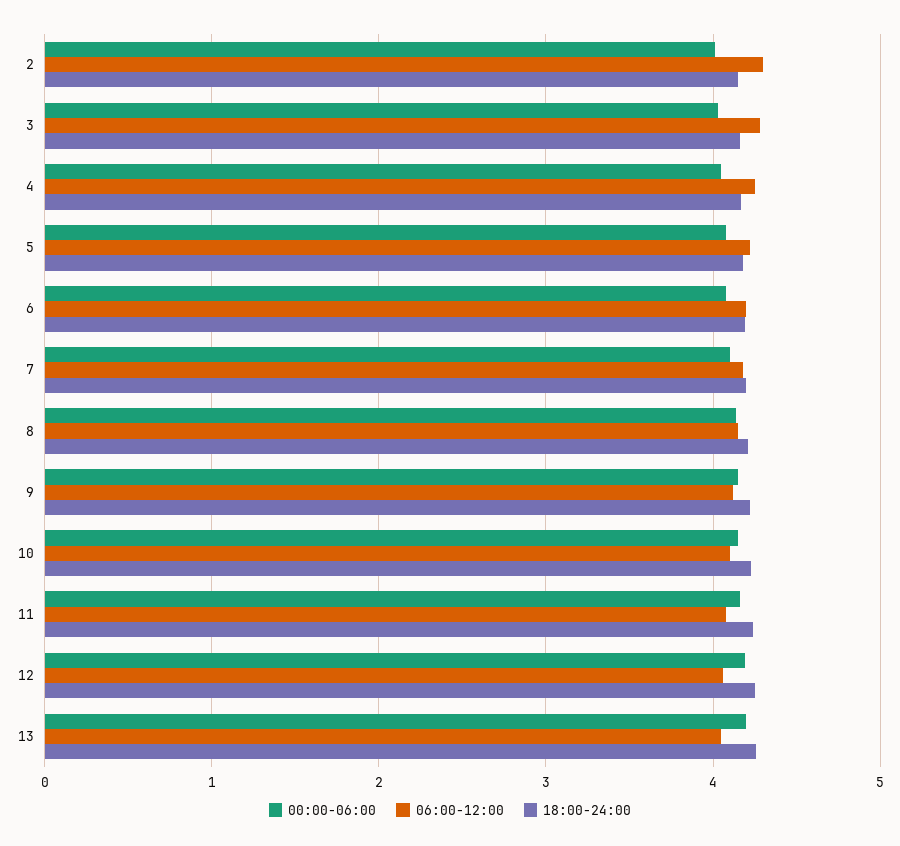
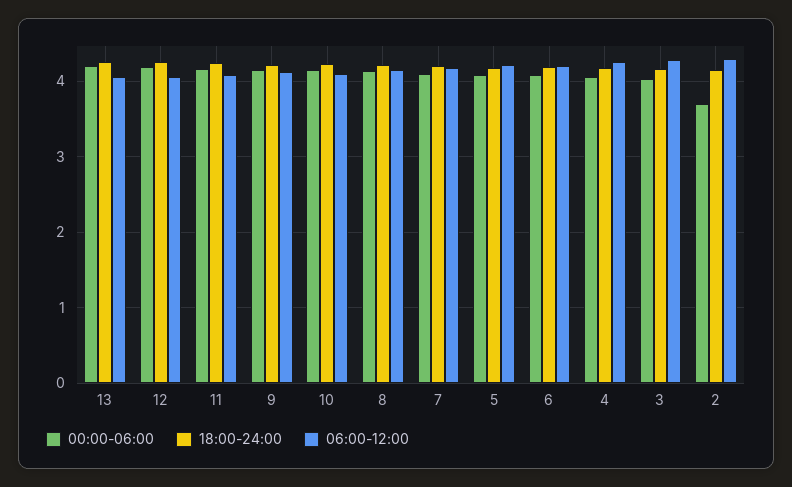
  {
    "00:00-06:00": {
-     "2": 4,
+     "2": 3.7,
      "3": 4,
      "4": 4.1,
      "5": 4.1,
      "6": 4.1,
      "7": 4.1,
      "8": 4.1,
      "9": 4.2,
      "10": 4.2,
      "11": 4.2,
      "12": 4.2,
      "13": 4.2
    },
    "06:00-12:00": {
      "2": 4.3,
      "3": 4.3,
      "4": 4.3,
      "5": 4.2,
      "6": 4.2,
      "7": 4.2,
      "8": 4.2,
      "9": 4.1,
      "10": 4.1,
      "11": 4.1,
      "12": 4.1,
      "13": 4.1
    },
    "18:00-24:00": {
      "2": 4.2,
      "3": 4.2,
      "4": 4.2,
      "5": 4.2,
      "6": 4.2,
      "7": 4.2,
      "8": 4.2,
      "9": 4.2,
      "10": 4.2,
      "11": 4.2,
      "12": 4.3,
      "13": 4.3
    }
  }

